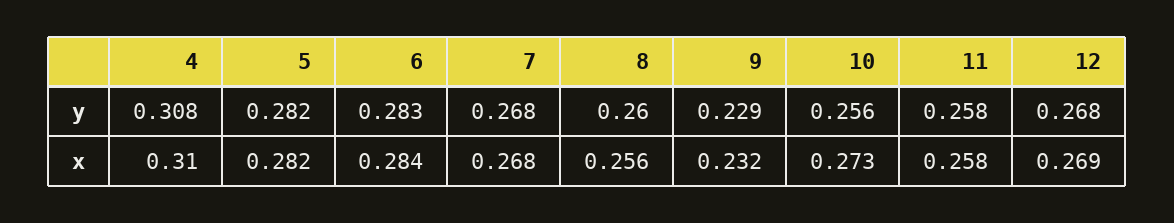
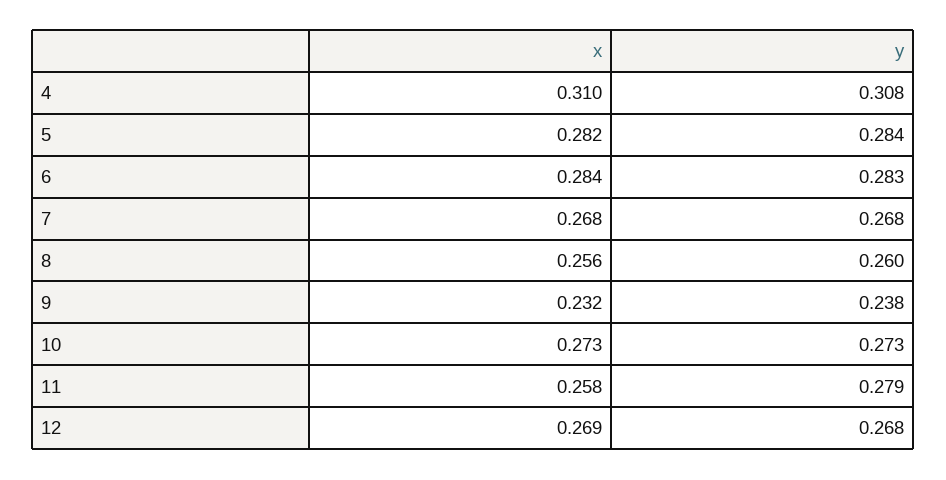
  {
    "4": {
      "y": 0.308,
      "x": 0.31
    },
    "5": {
-     "y": 0.282,
+     "y": 0.284,
      "x": 0.282
    },
    "6": {
      "y": 0.283,
      "x": 0.284
    },
    "7": {
      "y": 0.268,
      "x": 0.268
    },
    "8": {
      "y": 0.26,
      "x": 0.256
    },
    "9": {
-     "y": 0.229,
+     "y": 0.238,
      "x": 0.232
    },
    "10": {
-     "y": 0.256,
+     "y": 0.273,
      "x": 0.273
    },
    "11": {
-     "y": 0.258,
+     "y": 0.279,
      "x": 0.258
    },
    "12": {
      "y": 0.268,
      "x": 0.269
    }
  }

